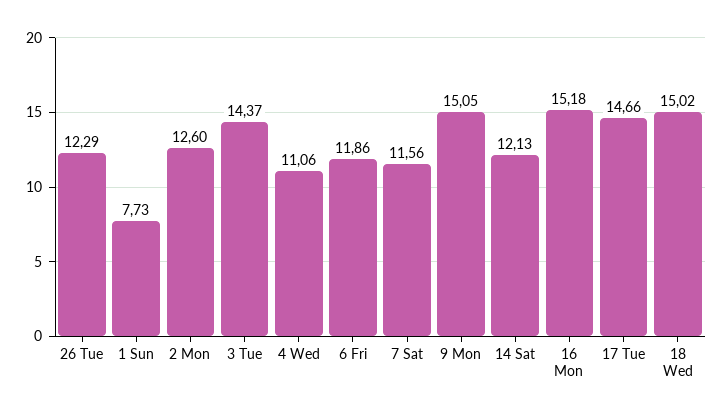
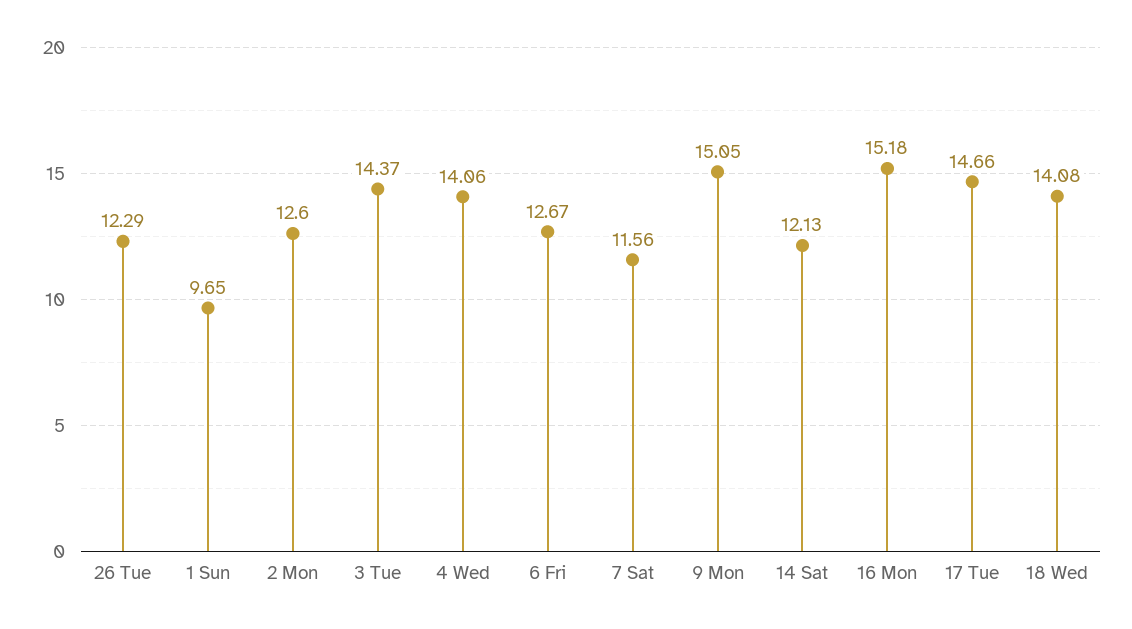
  {
    "26 Tue": 12.29,
-   "1 Sun": 7.73,
+   "1 Sun": 9.65,
    "2 Mon": 12.6,
    "3 Tue": 14.37,
-   "4 Wed": 11.06,
+   "4 Wed": 14.06,
-   "6 Fri": 11.86,
+   "6 Fri": 12.67,
    "7 Sat": 11.56,
    "9 Mon": 15.05,
    "14 Sat": 12.13,
    "16 Mon": 15.18,
    "17 Tue": 14.66,
-   "18 Wed": 15.02
+   "18 Wed": 14.08
  }

